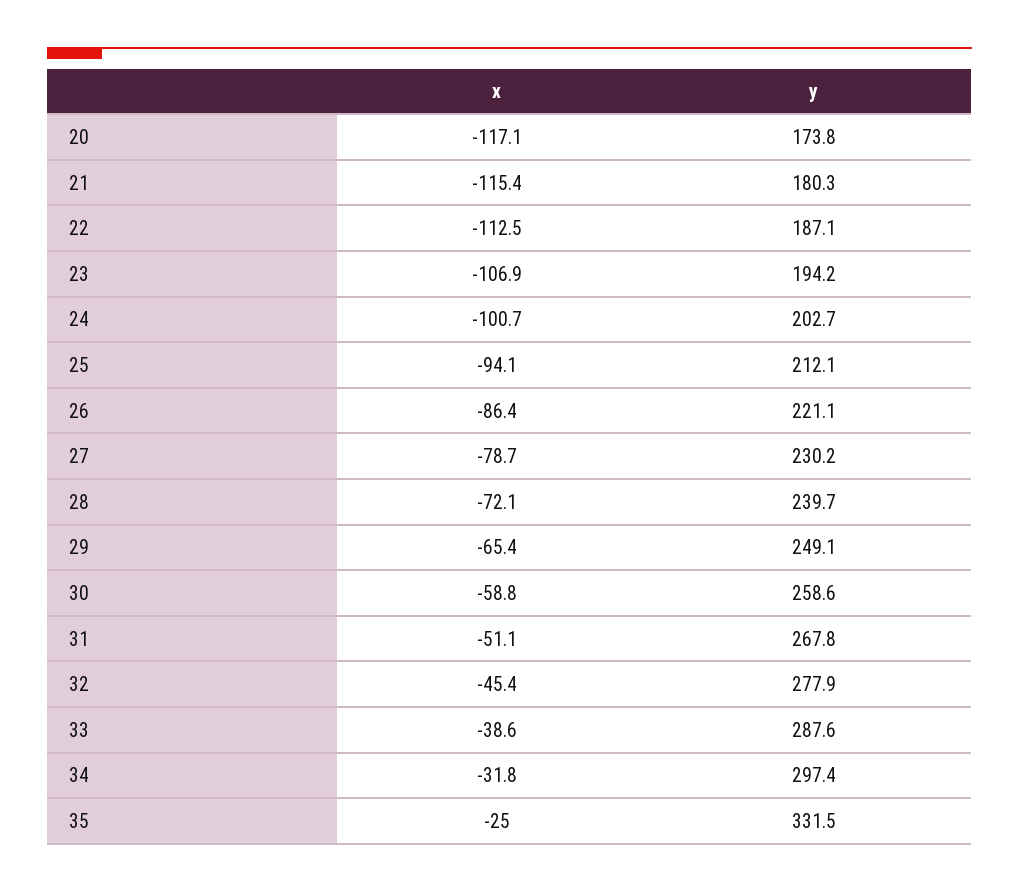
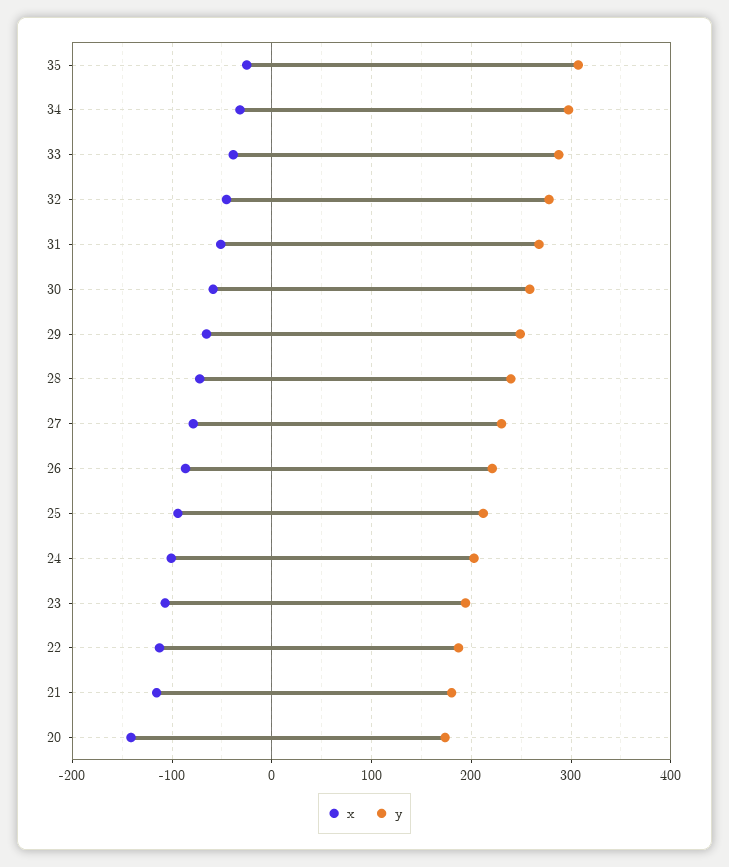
  {
    "x": {
-     "20": -117.1,
+     "20": -140,
      "21": -115.4,
      "22": -112.5,
      "23": -106.9,
      "24": -100.7,
      "25": -94.1,
      "26": -86.4,
      "27": -78.7,
      "28": -72.1,
      "29": -65.4,
      "30": -58.8,
      "31": -51.1,
      "32": -45.4,
      "33": -38.6,
      "34": -31.8,
      "35": -25
    },
    "y": {
      "20": 173.8,
      "21": 180.3,
      "22": 187.1,
      "23": 194.2,
      "24": 202.7,
      "25": 212.1,
      "26": 221.1,
      "27": 230.2,
      "28": 239.7,
      "29": 249.1,
      "30": 258.6,
      "31": 267.8,
      "32": 277.9,
      "33": 287.6,
      "34": 297.4,
-     "35": 331.5
+     "35": 310
    }
  }

